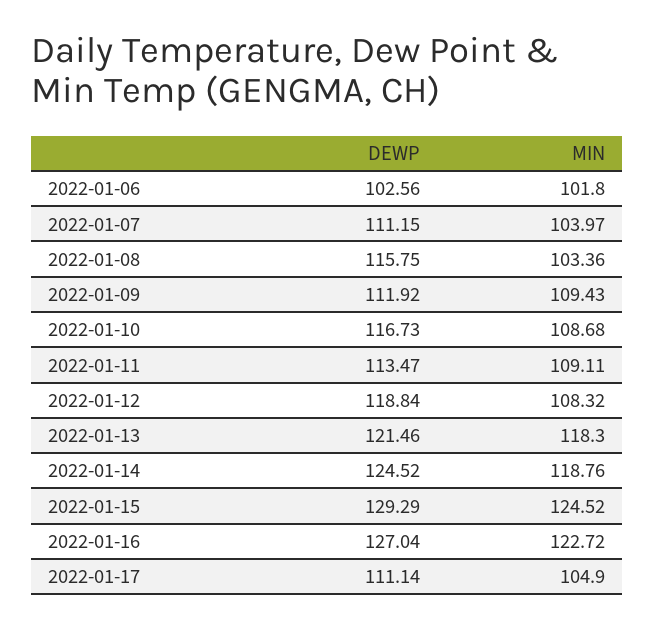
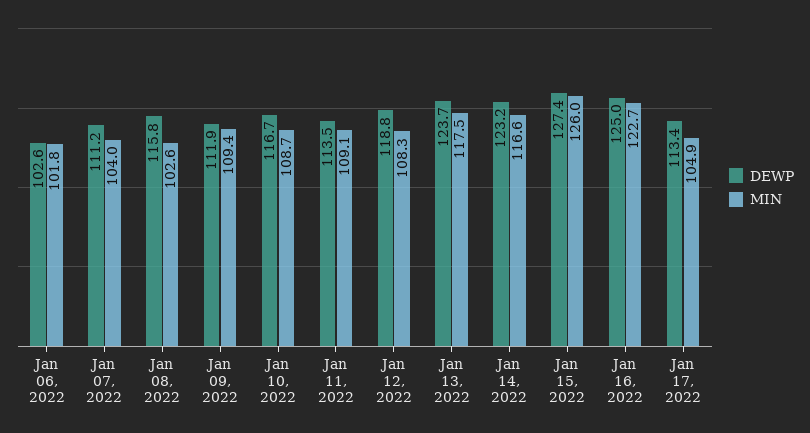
  {
    "DEWP": {
      "2022-01-06": 102.56,
      "2022-01-07": 111.15,
      "2022-01-08": 115.75,
      "2022-01-09": 111.92,
      "2022-01-10": 116.73,
      "2022-01-11": 113.47,
      "2022-01-12": 118.84,
-     "2022-01-13": 121.46,
+     "2022-01-13": 123.7,
-     "2022-01-14": 124.52,
+     "2022-01-14": 123.2,
-     "2022-01-15": 129.29,
+     "2022-01-15": 127.4,
-     "2022-01-16": 127.04,
+     "2022-01-16": 125,
-     "2022-01-17": 111.14
+     "2022-01-17": 113.4
    },
    "MIN": {
      "2022-01-06": 101.8,
      "2022-01-07": 103.97,
-     "2022-01-08": 103.36,
+     "2022-01-08": 102.6,
      "2022-01-09": 109.43,
      "2022-01-10": 108.68,
      "2022-01-11": 109.11,
      "2022-01-12": 108.32,
-     "2022-01-13": 118.3,
+     "2022-01-13": 117.5,
-     "2022-01-14": 118.76,
+     "2022-01-14": 116.6,
-     "2022-01-15": 124.52,
+     "2022-01-15": 126,
      "2022-01-16": 122.72,
      "2022-01-17": 104.9
    }
  }

